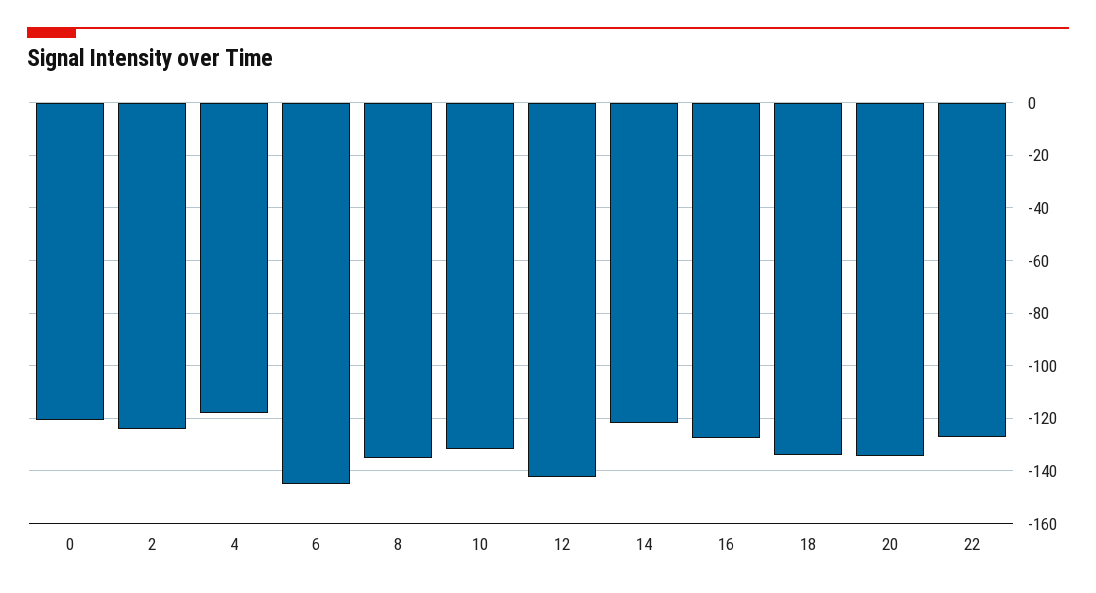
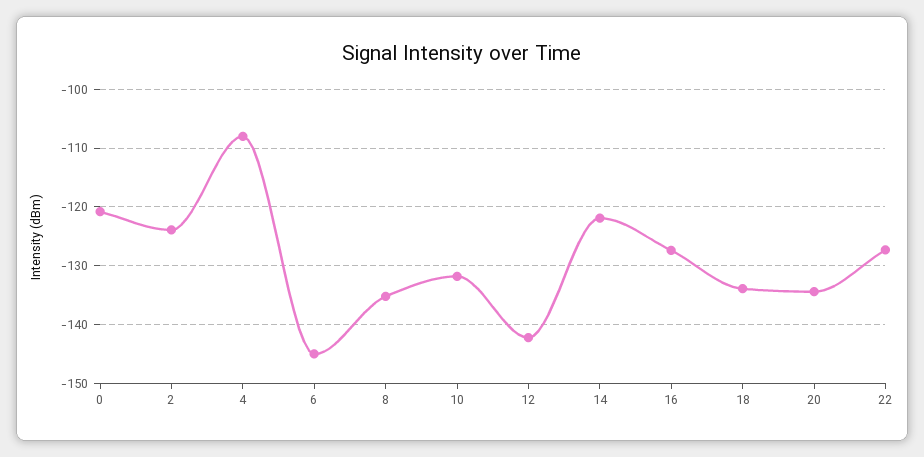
  {
    "0": -120,
    "2": -124,
-   "4": -117.5,
+   "4": -108,
    "6": -146,
    "8": -136,
    "10": -132,
    "12": -142,
    "14": -122,
    "16": -128,
    "18": -134,
    "20": -134,
    "22": -128
  }

